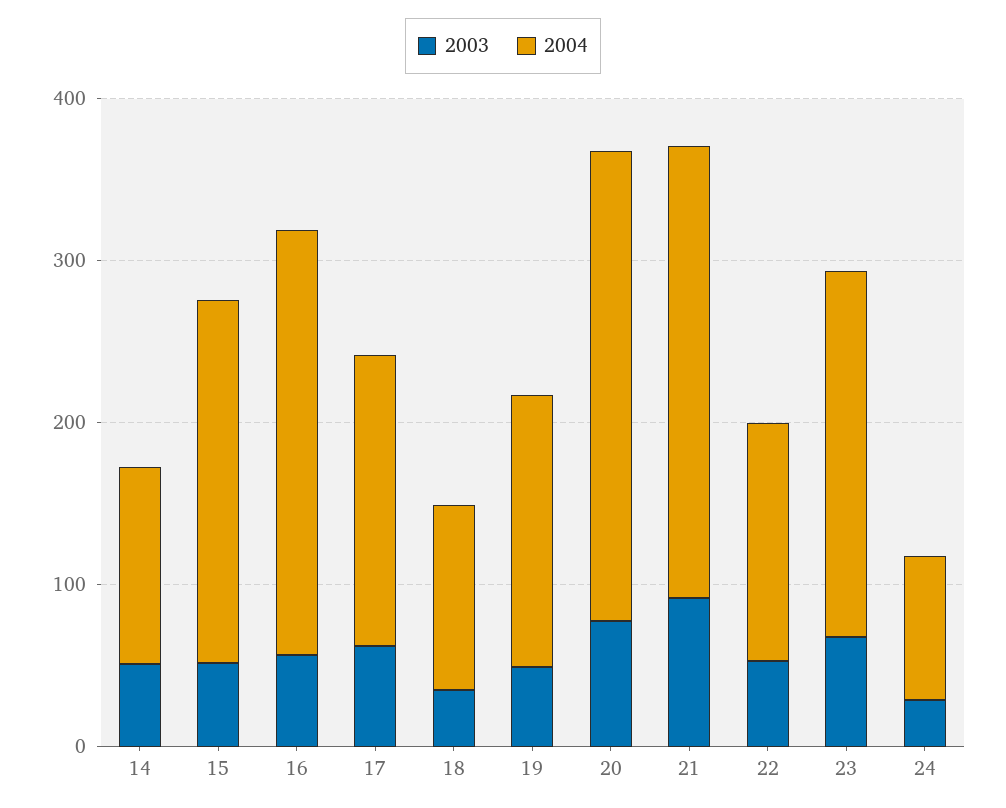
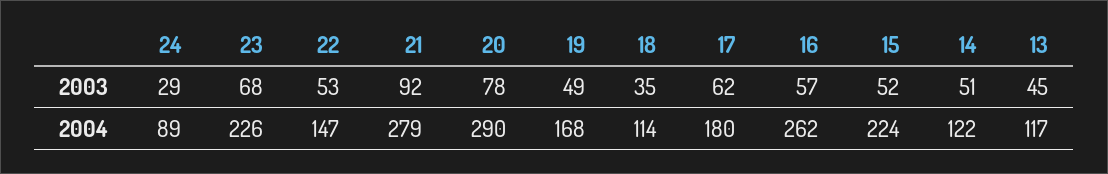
  {
    "2003": {
      "14": 51,
      "15": 52,
      "16": 57,
      "17": 62,
      "18": 35,
      "19": 49,
      "20": 78,
      "21": 92,
      "22": 53,
      "23": 68,
-     "24": 29
+     "24": 29,
+     "13": 45
    },
    "2004": {
      "14": 122,
      "15": 224,
      "16": 262,
      "17": 180,
      "18": 114,
      "19": 168,
      "20": 290,
      "21": 279,
      "22": 147,
      "23": 226,
-     "24": 89
+     "24": 89,
+     "13": 117
    }
  }

